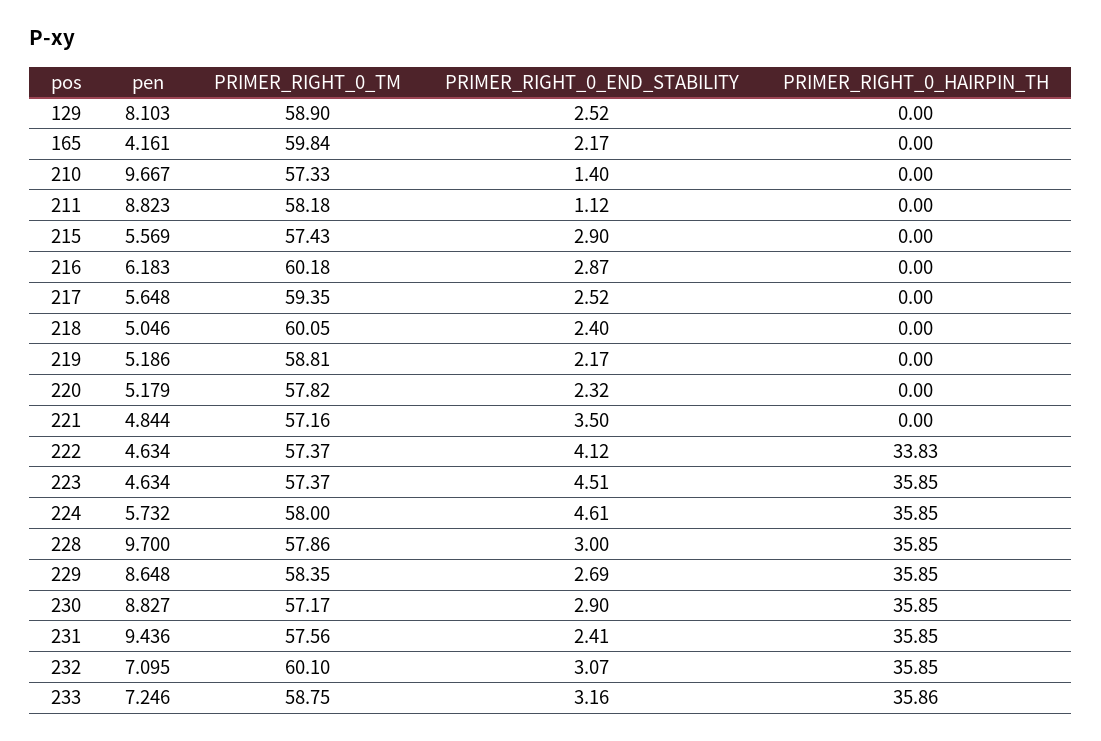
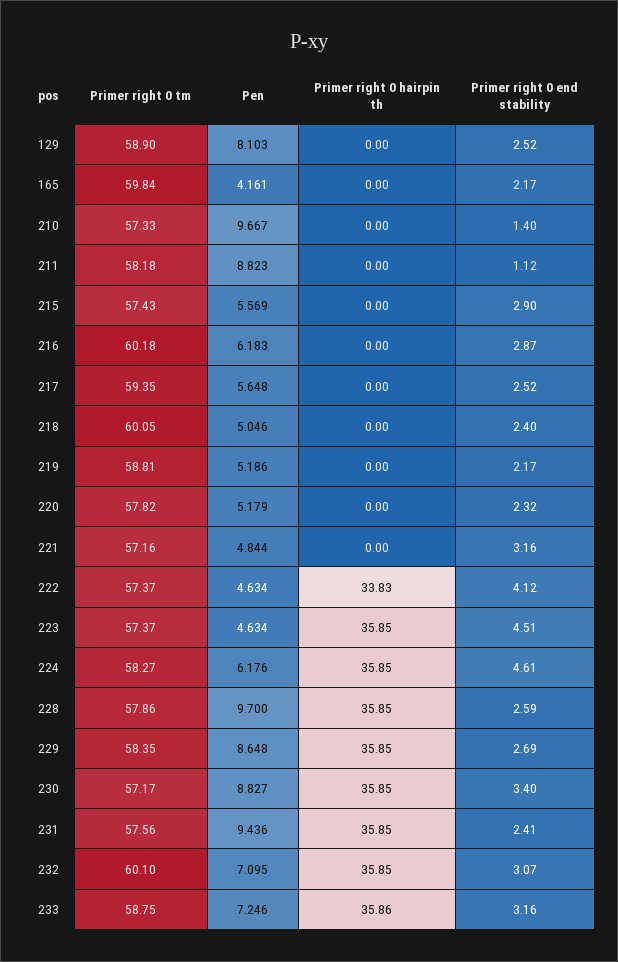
  {
    "pen": {
      "129": 8.103,
      "165": 4.161,
      "210": 9.667,
      "211": 8.823,
      "215": 5.569,
      "216": 6.183,
      "217": 5.648,
      "218": 5.046,
      "219": 5.186,
      "220": 5.179,
      "221": 4.844,
      "222": 4.634,
      "223": 4.634,
-     "224": 5.732,
+     "224": 6.176,
      "228": 9.7,
      "229": 8.648,
      "230": 8.827,
      "231": 9.436,
      "232": 7.095,
      "233": 7.246
    },
    "PRIMER_RIGHT_0_TM": {
      "129": 58.9,
      "165": 59.84,
      "210": 57.33,
      "211": 58.18,
      "215": 57.43,
      "216": 60.18,
      "217": 59.35,
      "218": 60.05,
      "219": 58.81,
      "220": 57.82,
      "221": 57.16,
      "222": 57.37,
      "223": 57.37,
-     "224": 58,
+     "224": 58.27,
      "228": 57.86,
      "229": 58.35,
      "230": 57.17,
      "231": 57.56,
      "232": 60.1,
      "233": 58.75
    },
    "PRIMER_RIGHT_0_END_STABILITY": {
      "129": 2.52,
      "165": 2.17,
      "210": 1.4,
      "211": 1.12,
      "215": 2.9,
      "216": 2.87,
      "217": 2.52,
      "218": 2.4,
      "219": 2.17,
      "220": 2.32,
-     "221": 3.5,
+     "221": 3.16,
      "222": 4.12,
      "223": 4.51,
      "224": 4.61,
-     "228": 3,
+     "228": 2.59,
      "229": 2.69,
-     "230": 2.9,
+     "230": 3.4,
      "231": 2.41,
      "232": 3.07,
      "233": 3.16
    },
    "PRIMER_RIGHT_0_HAIRPIN_TH": {
      "129": 0,
      "165": 0,
      "210": 0,
      "211": 0,
      "215": 0,
      "216": 0,
      "217": 0,
      "218": 0,
      "219": 0,
      "220": 0,
      "221": 0,
      "222": 33.83,
      "223": 35.85,
      "224": 35.85,
      "228": 35.85,
      "229": 35.85,
      "230": 35.85,
      "231": 35.85,
      "232": 35.85,
      "233": 35.86
    }
  }

